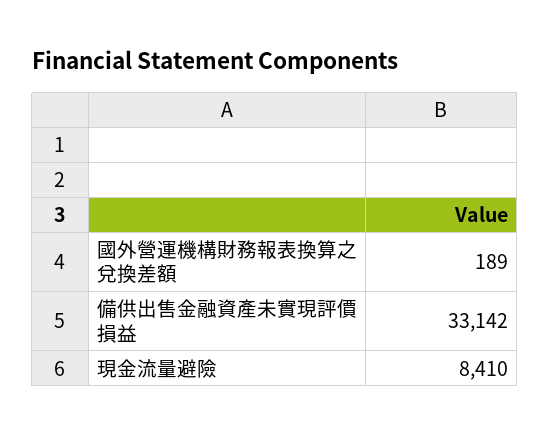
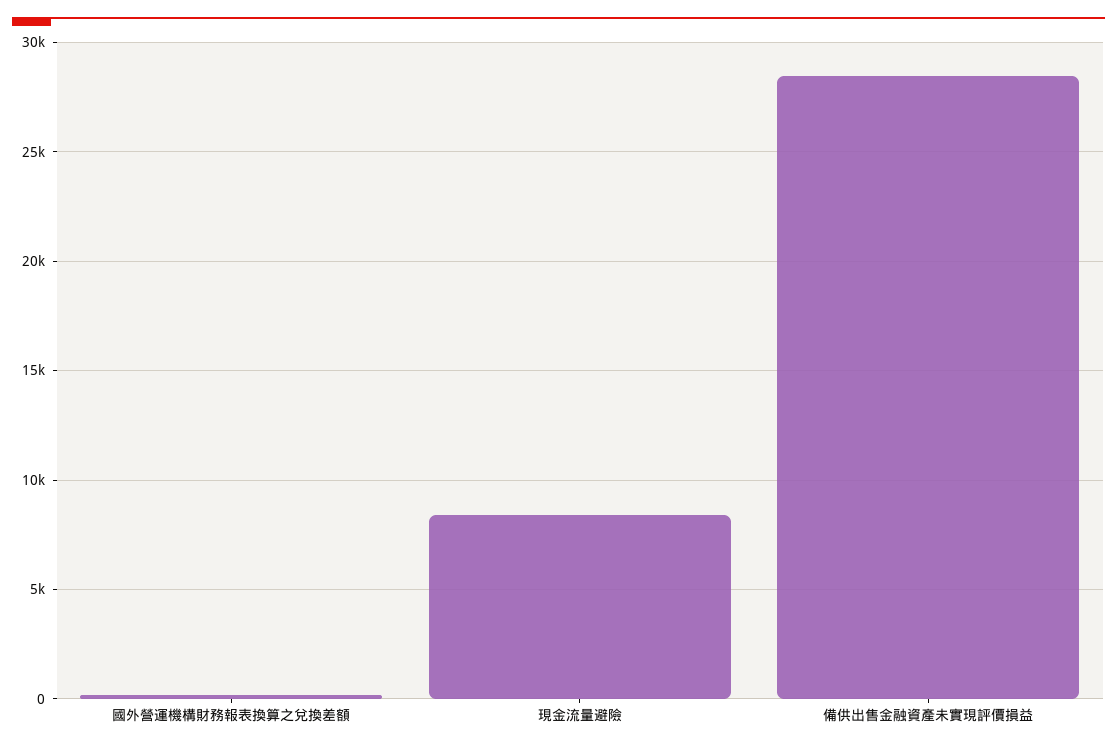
  {
    "國外營運機構財務報表換算之兌換差額": 189,
-   "備供出售金融資產未實現評價損益": 33142,
+   "備供出售金融資產未實現評價損益": 28500,
    "現金流量避險": 8410
  }

